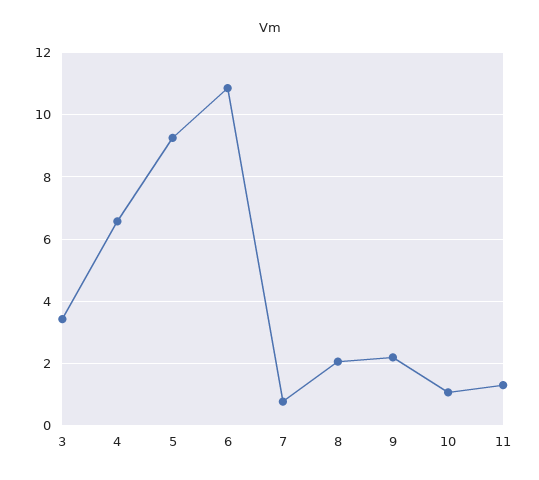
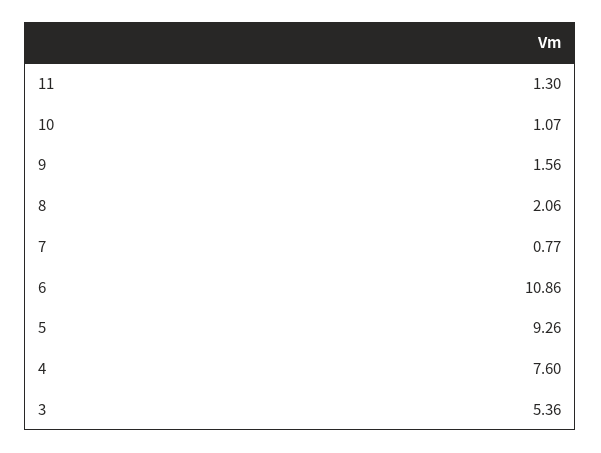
  {
-   "3": 3.4,
+   "3": 5.36,
-   "4": 6.6,
+   "4": 7.6,
    "5": 9.26,
    "6": 10.86,
    "7": 0.77,
    "8": 2.06,
-   "9": 2.2,
+   "9": 1.56,
    "10": 1.07,
    "11": 1.3
  }

